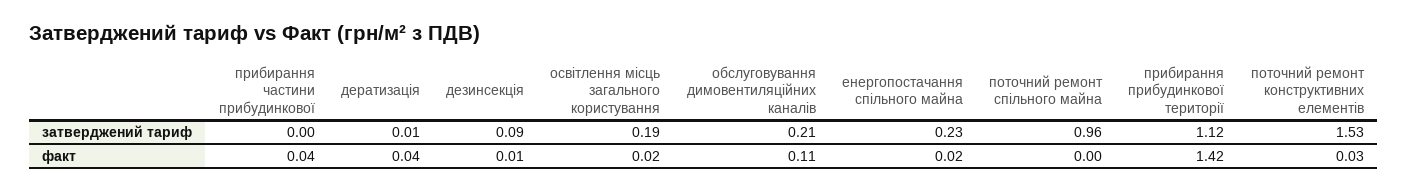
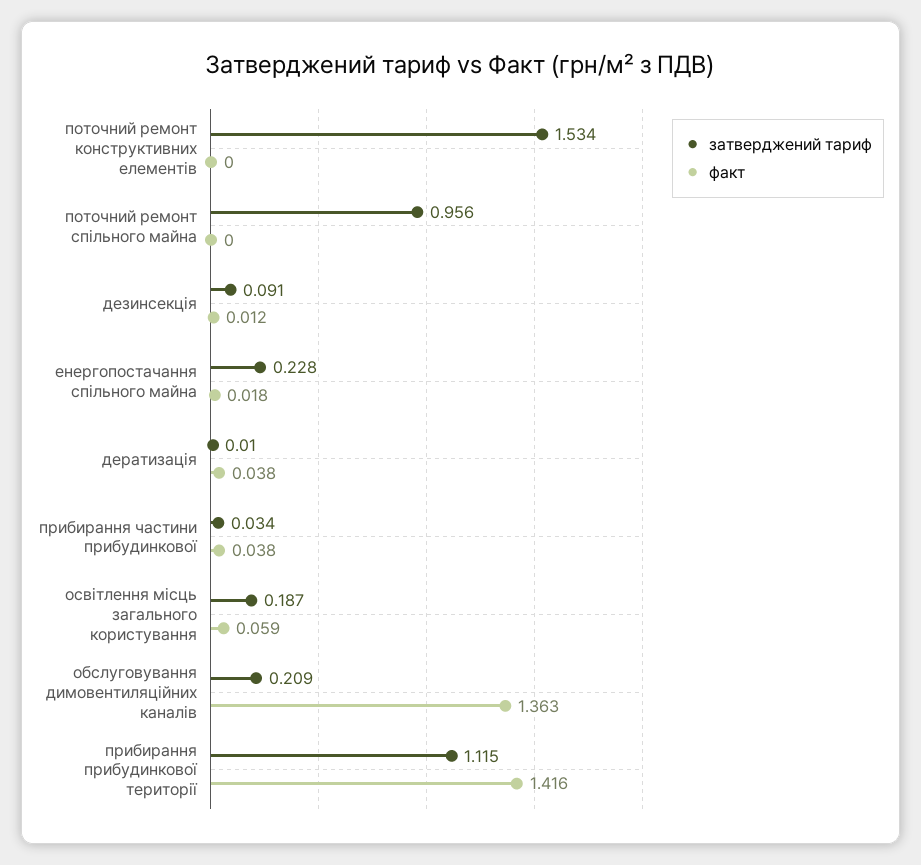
  {
    "затверджений тариф": {
-     "прибирання частини прибудинкової": 0,
+     "прибирання частини прибудинкової": 0.034,
      "дератизація": 0.01,
      "дезинсекція": 0.091,
      "освітлення місць загального користування": 0.187,
      "обслуговування димовентиляційних каналів": 0.209,
      "енергопостачання спільного майна": 0.228,
      "поточний ремонт спільного майна": 0.956,
      "прибирання прибудинкової території": 1.115,
      "поточний ремонт конструктивних елементів": 1.534
    },
    "факт": {
      "прибирання частини прибудинкової": 0.038,
      "дератизація": 0.038,
      "дезинсекція": 0.012,
-     "освітлення місць загального користування": 0.02,
+     "освітлення місць загального користування": 0.059,
-     "обслуговування димовентиляційних каналів": 0.11,
+     "обслуговування димовентиляційних каналів": 1.363,
      "енергопостачання спільного майна": 0.018,
      "поточний ремонт спільного майна": 0,
      "прибирання прибудинкової території": 1.416,
-     "поточний ремонт конструктивних елементів": 0.03
+     "поточний ремонт конструктивних елементів": 0
    }
  }

